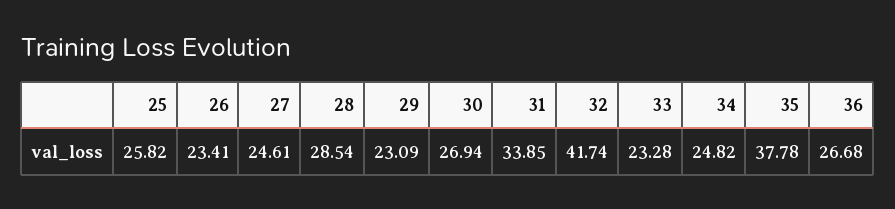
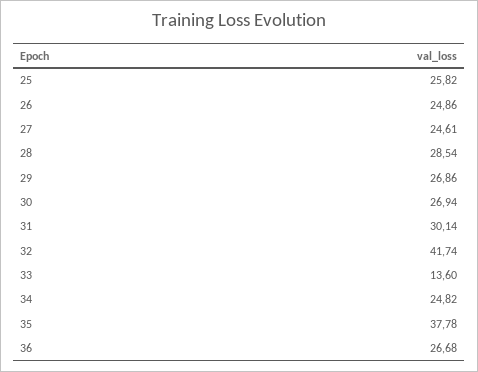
  {
    "25": 25.82,
-   "26": 23.41,
+   "26": 24.86,
    "27": 24.61,
    "28": 28.54,
-   "29": 23.09,
+   "29": 26.86,
    "30": 26.94,
-   "31": 33.85,
+   "31": 30.14,
    "32": 41.74,
-   "33": 23.28,
+   "33": 13.6,
    "34": 24.82,
    "35": 37.78,
    "36": 26.68
  }

